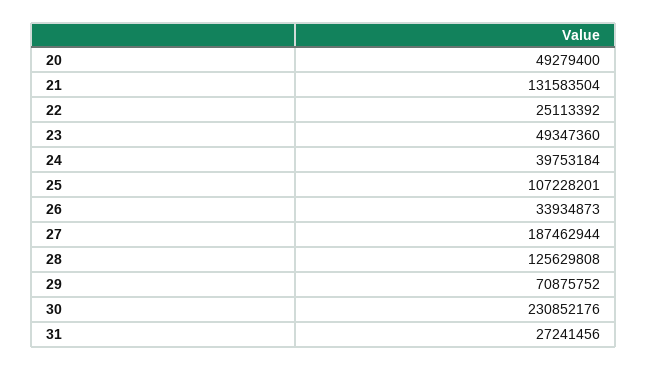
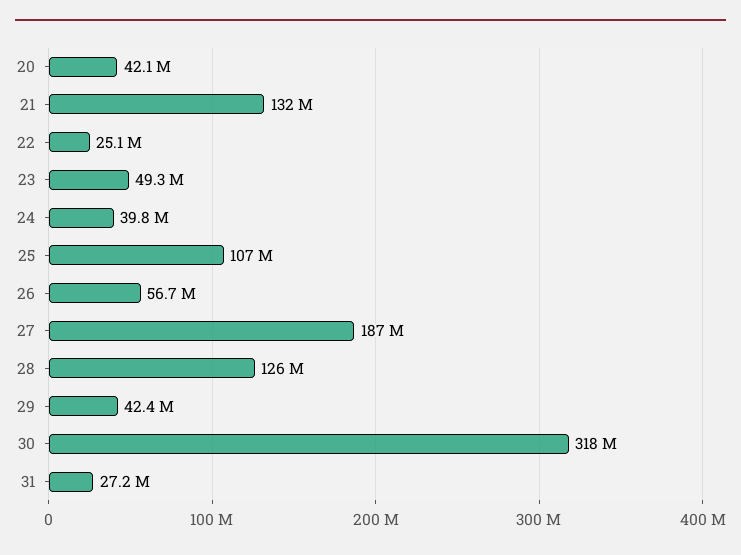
  {
-   "20": 49279400,
+   "20": 42100000,
    "21": 131583504,
    "22": 25113392,
    "23": 49347360,
    "24": 39753184,
    "25": 107228201,
-   "26": 33934873,
+   "26": 56700000,
    "27": 187462944,
    "28": 125629808,
-   "29": 70875752,
+   "29": 42400000,
-   "30": 230852176,
+   "30": 318000000,
    "31": 27241456
  }

